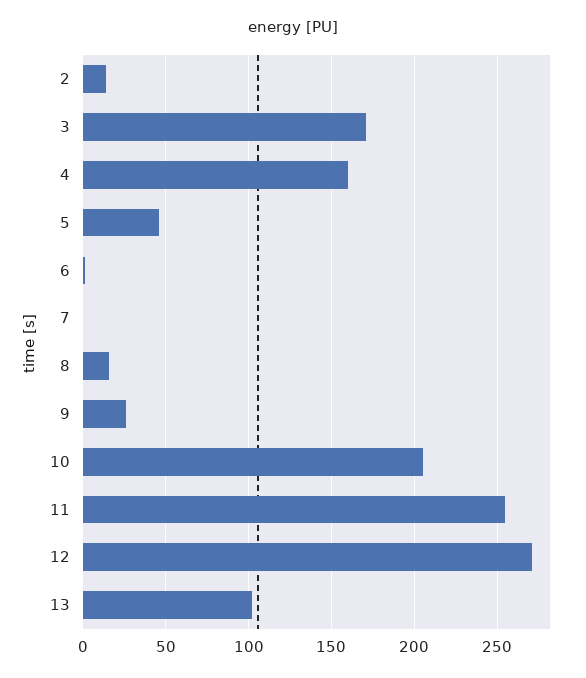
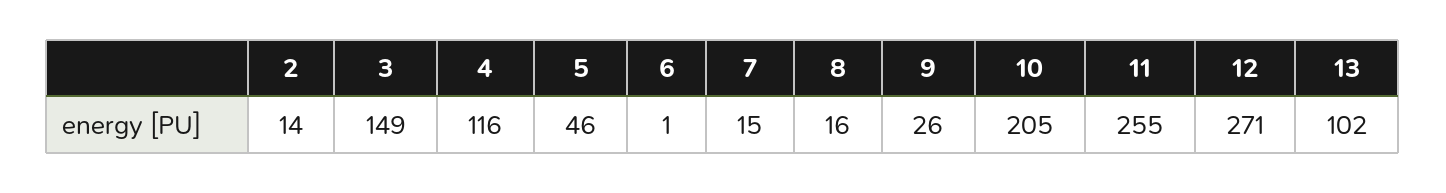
  {
    "2": 14,
-   "3": 170,
+   "3": 149,
-   "4": 160,
+   "4": 116,
    "5": 46,
    "6": 1,
-   "7": 0,
+   "7": 15,
    "8": 16,
    "9": 26,
    "10": 205,
    "11": 255,
    "12": 271,
    "13": 102
  }

